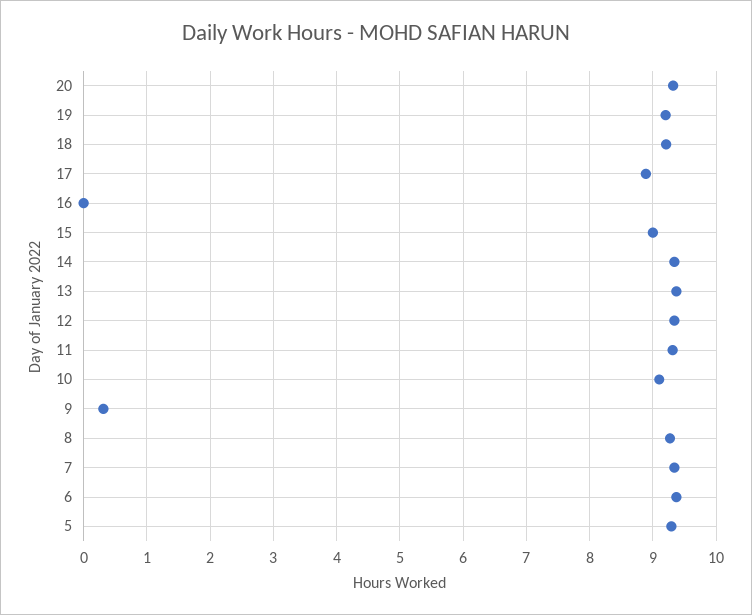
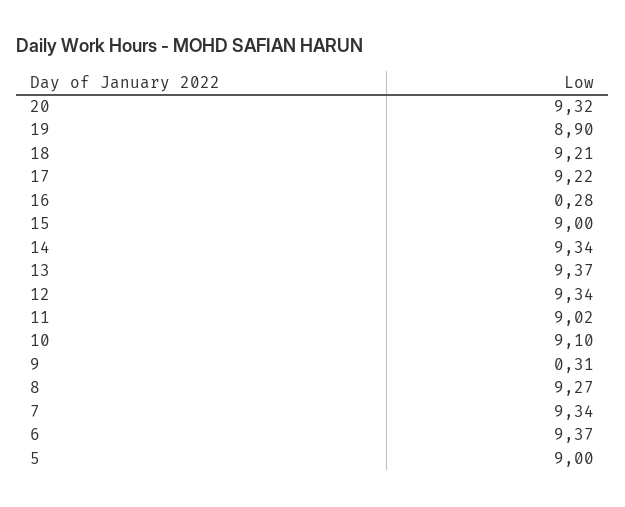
  {
    "20": 9.32,
-   "19": 9.2,
+   "19": 8.9,
    "18": 9.21,
-   "17": 8.9,
+   "17": 9.22,
-   "16": 0,
+   "16": 0.28,
    "15": 9,
    "14": 9.34,
    "13": 9.37,
    "12": 9.34,
-   "11": 9.3,
+   "11": 9.02,
    "10": 9.1,
    "9": 0.31,
    "8": 9.27,
    "7": 9.34,
    "6": 9.37,
-   "5": 9.3
+   "5": 9
  }

